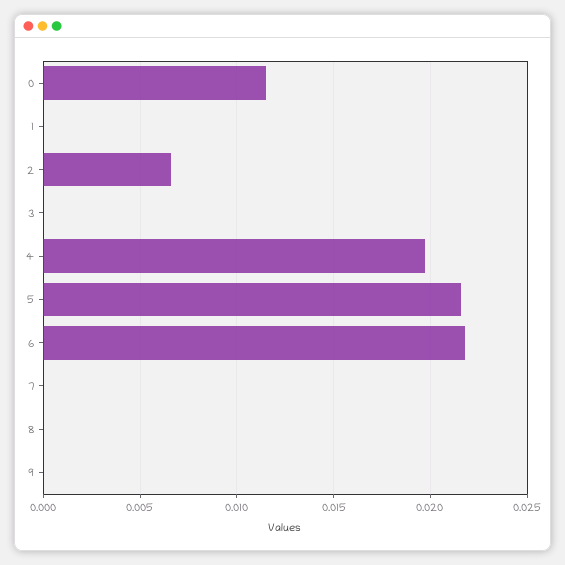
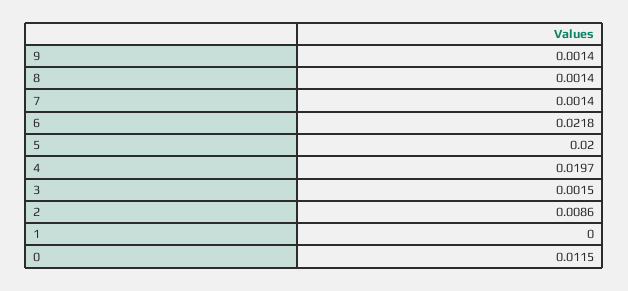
  {
    "0": 0.0115,
    "1": 0,
-   "2": 0.0065,
+   "2": 0.0086,
-   "3": 0,
+   "3": 0.0015,
    "4": 0.0197,
-   "5": 0.0215,
+   "5": 0.02,
    "6": 0.0218,
-   "7": 0,
+   "7": 0.0014,
-   "8": 0,
+   "8": 0.0014,
-   "9": 0
+   "9": 0.0014
  }

